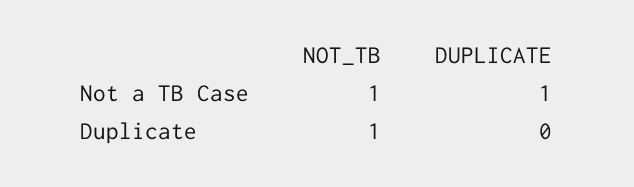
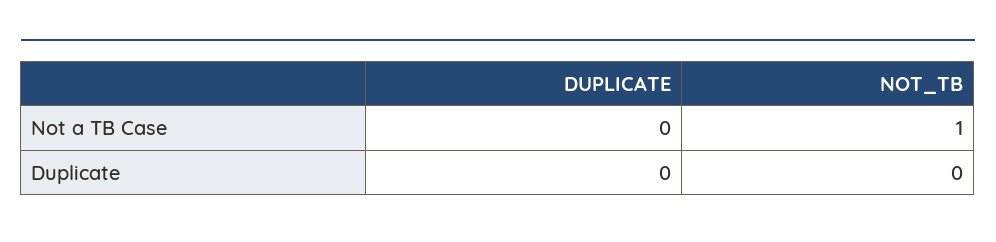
  {
    "NOT_TB": {
      "Not a TB Case": 1,
-     "Duplicate": 1
+     "Duplicate": 0
    },
    "DUPLICATE": {
-     "Not a TB Case": 1,
+     "Not a TB Case": 0,
      "Duplicate": 0
    }
  }

